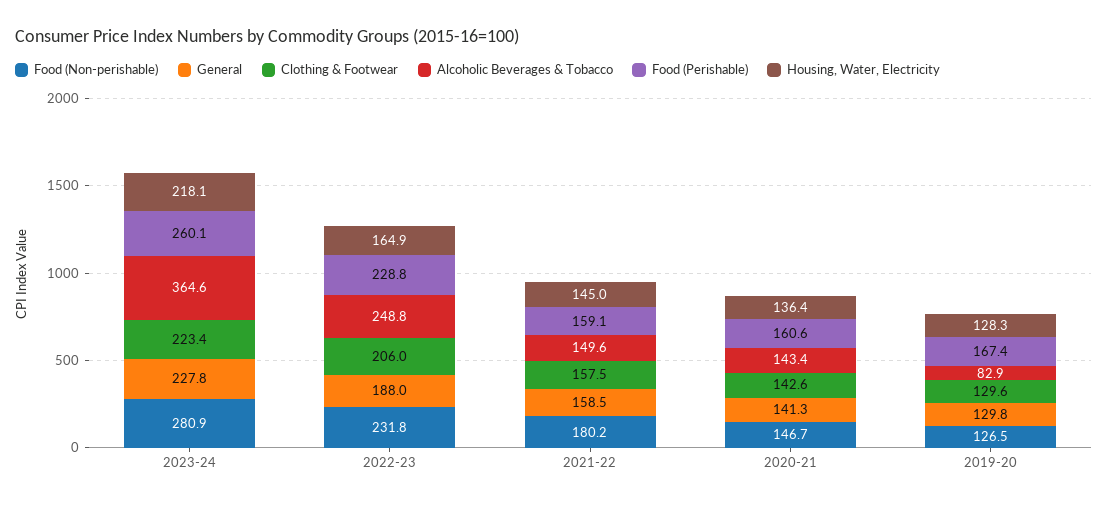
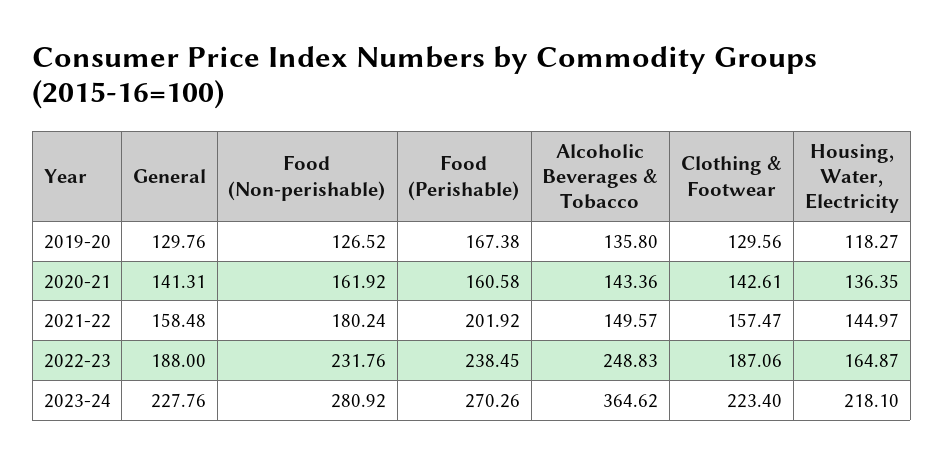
  {
    "Food (Non-perishable)": {
      "2023-24": 280.92,
      "2022-23": 231.76,
      "2021-22": 180.24,
-     "2020-21": 146.7,
+     "2020-21": 161.92,
      "2019-20": 126.52
    },
    "General": {
      "2023-24": 227.76,
      "2022-23": 188,
      "2021-22": 158.48,
      "2020-21": 141.31,
      "2019-20": 129.76
    },
    "Clothing & Footwear": {
      "2023-24": 223.4,
-     "2022-23": 206,
+     "2022-23": 187.06,
      "2021-22": 157.47,
      "2020-21": 142.61,
      "2019-20": 129.56
    },
    "Alcoholic Beverages & Tobacco": {
      "2023-24": 364.62,
      "2022-23": 248.83,
      "2021-22": 149.57,
      "2020-21": 143.36,
-     "2019-20": 82.9
+     "2019-20": 135.8
    },
    "Food (Perishable)": {
-     "2023-24": 260.1,
+     "2023-24": 270.26,
-     "2022-23": 228.8,
+     "2022-23": 238.45,
-     "2021-22": 159.1,
+     "2021-22": 201.92,
      "2020-21": 160.58,
      "2019-20": 167.38
    },
    "Housing, Water, Electricity": {
      "2023-24": 218.1,
      "2022-23": 164.87,
      "2021-22": 144.97,
      "2020-21": 136.35,
-     "2019-20": 128.3
+     "2019-20": 118.27
    }
  }

